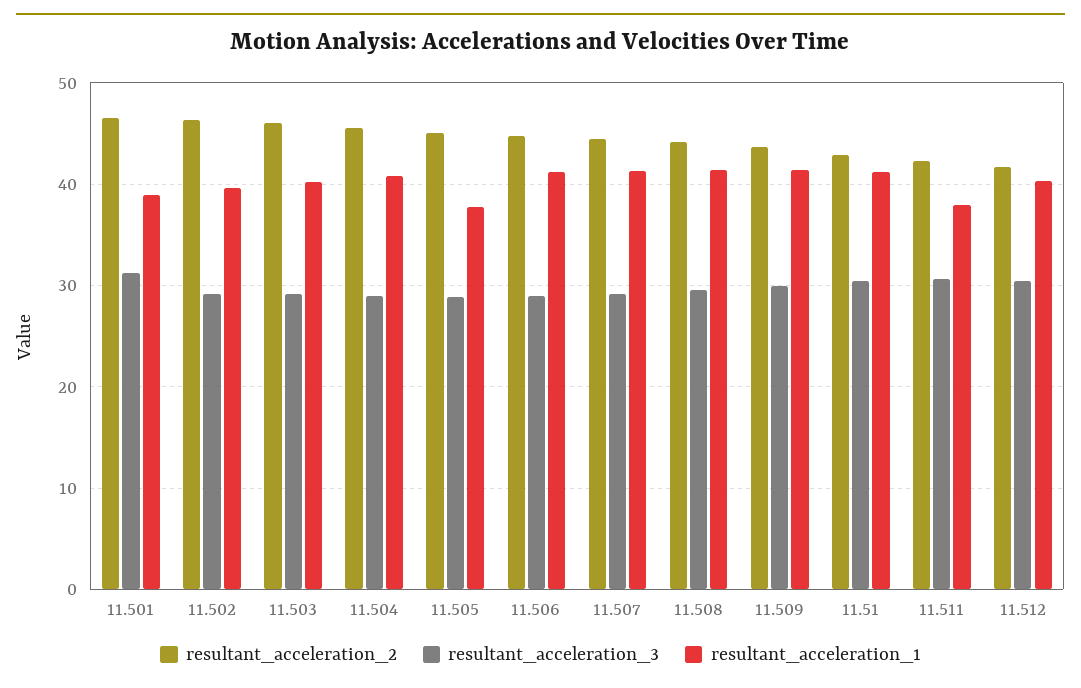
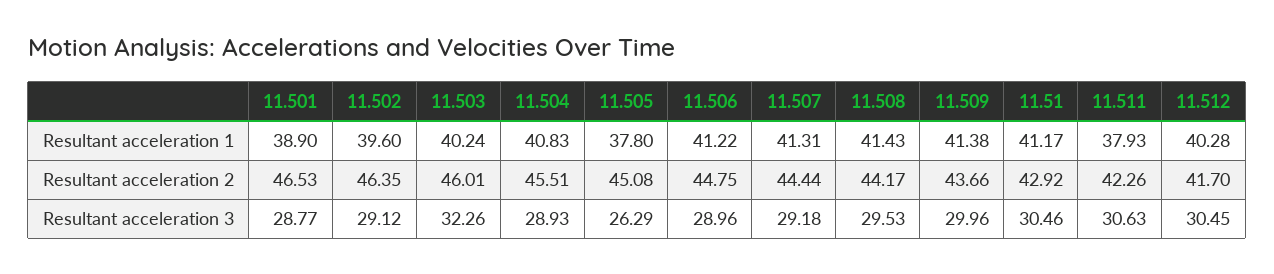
  {
    "resultant_acceleration_2": {
      "11.501": 46.53,
      "11.502": 46.35,
      "11.503": 46.01,
      "11.504": 45.51,
      "11.505": 45.08,
      "11.506": 44.75,
      "11.507": 44.44,
      "11.508": 44.17,
      "11.509": 43.66,
      "11.51": 42.92,
      "11.511": 42.26,
      "11.512": 41.7
    },
    "resultant_acceleration_3": {
-     "11.501": 31,
+     "11.501": 28.77,
      "11.502": 29.12,
-     "11.503": 29,
+     "11.503": 32.26,
      "11.504": 28.93,
-     "11.505": 29,
+     "11.505": 26.29,
      "11.506": 28.96,
      "11.507": 29.18,
      "11.508": 29.53,
      "11.509": 29.96,
      "11.51": 30.46,
      "11.511": 30.63,
      "11.512": 30.45
    },
    "resultant_acceleration_1": {
      "11.501": 38.9,
      "11.502": 39.6,
      "11.503": 40.24,
      "11.504": 40.83,
      "11.505": 37.8,
      "11.506": 41.22,
      "11.507": 41.31,
      "11.508": 41.43,
      "11.509": 41.38,
      "11.51": 41.17,
      "11.511": 37.93,
      "11.512": 40.28
    }
  }

